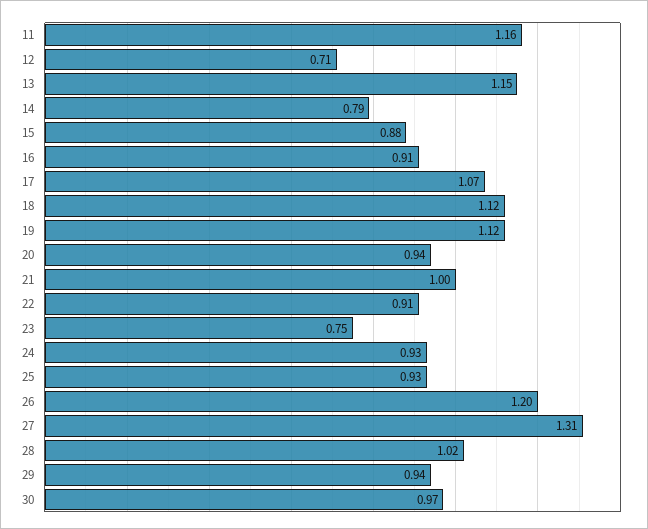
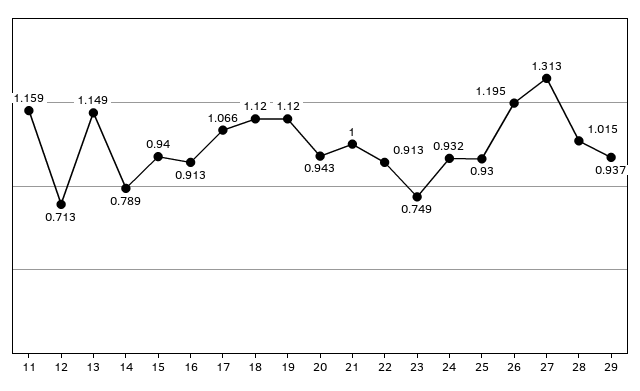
  {
    "11": 1.159,
    "12": 0.713,
    "13": 1.149,
    "14": 0.789,
-   "15": 0.88,
+   "15": 0.94,
    "16": 0.913,
    "17": 1.066,
    "18": 1.12,
    "19": 1.12,
    "20": 0.943,
    "21": 1,
    "22": 0.913,
    "23": 0.749,
    "24": 0.932,
    "25": 0.93,
    "26": 1.195,
    "27": 1.313,
    "28": 1.015,
-   "29": 0.937,
+   "29": 0.937
-   "30": 0.97
  }

